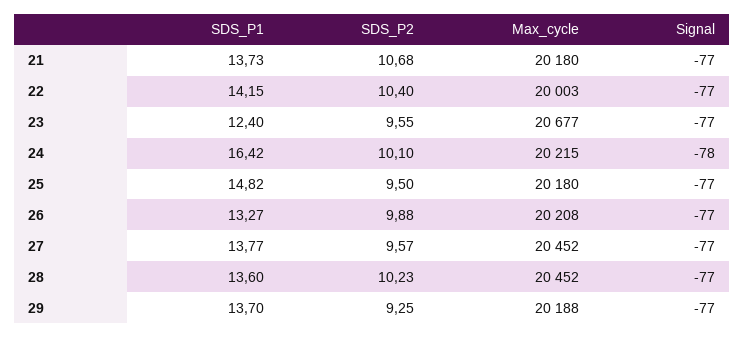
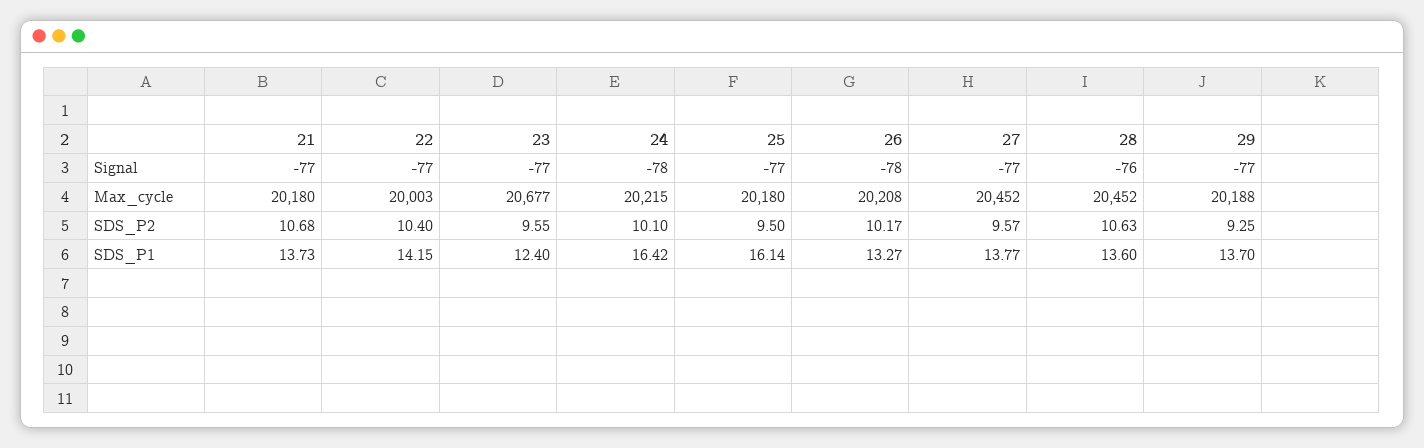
  {
    "SDS_P1": {
      "21": 13.73,
      "22": 14.15,
      "23": 12.4,
      "24": 16.42,
-     "25": 14.82,
+     "25": 16.14,
      "26": 13.27,
      "27": 13.77,
      "28": 13.6,
      "29": 13.7
    },
    "SDS_P2": {
      "21": 10.68,
      "22": 10.4,
      "23": 9.55,
      "24": 10.1,
      "25": 9.5,
-     "26": 9.88,
+     "26": 10.17,
      "27": 9.57,
-     "28": 10.23,
+     "28": 10.63,
      "29": 9.25
    },
    "Max_cycle": {
      "21": 20180,
      "22": 20003,
      "23": 20677,
      "24": 20215,
      "25": 20180,
      "26": 20208,
      "27": 20452,
      "28": 20452,
      "29": 20188
    },
    "Signal": {
      "21": -77,
      "22": -77,
      "23": -77,
      "24": -78,
      "25": -77,
-     "26": -77,
+     "26": -78,
      "27": -77,
-     "28": -77,
+     "28": -76,
      "29": -77
    }
  }

